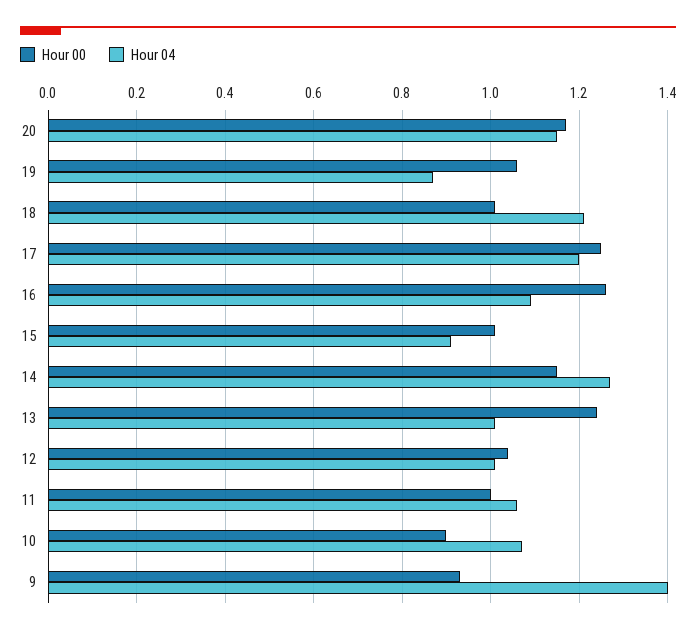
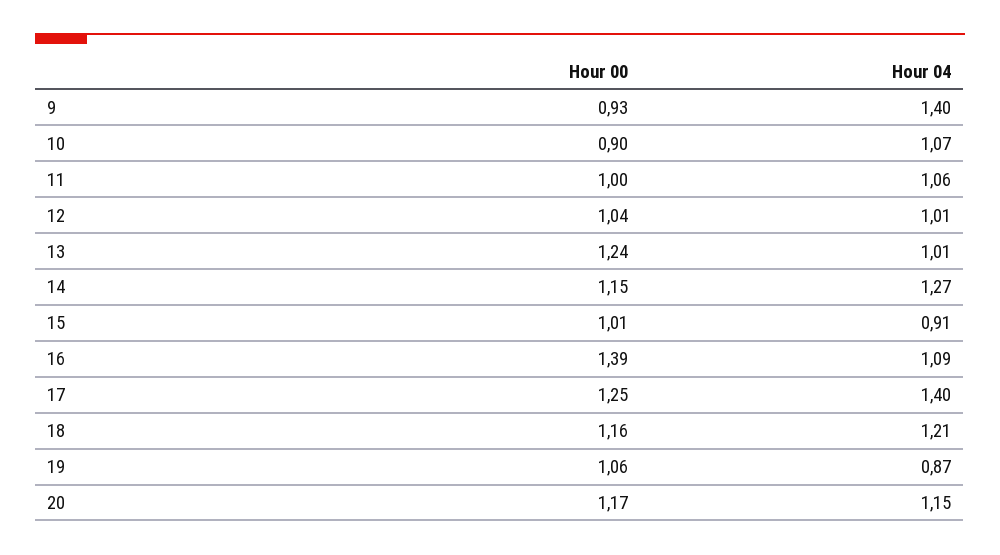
  {
    "Hour 00": {
      "20": 1.17,
      "19": 1.06,
-     "18": 1,
+     "18": 1.16,
      "17": 1.25,
-     "16": 1.25,
+     "16": 1.39,
      "15": 1.01,
      "14": 1.15,
      "13": 1.24,
      "12": 1.04,
      "11": 1,
      "10": 0.9,
      "9": 0.93
    },
    "Hour 04": {
      "20": 1.15,
      "19": 0.87,
      "18": 1.21,
-     "17": 1.2,
+     "17": 1.4,
      "16": 1.09,
      "15": 0.91,
      "14": 1.27,
      "13": 1.01,
      "12": 1.01,
      "11": 1.06,
      "10": 1.07,
      "9": 1.4
    }
  }

